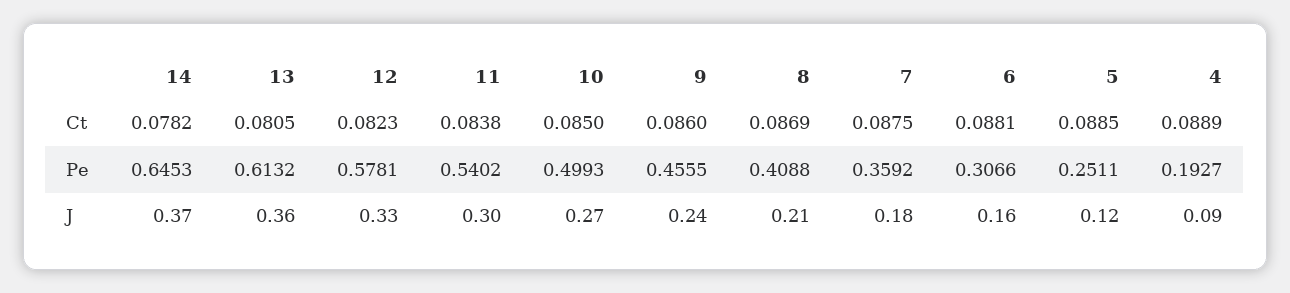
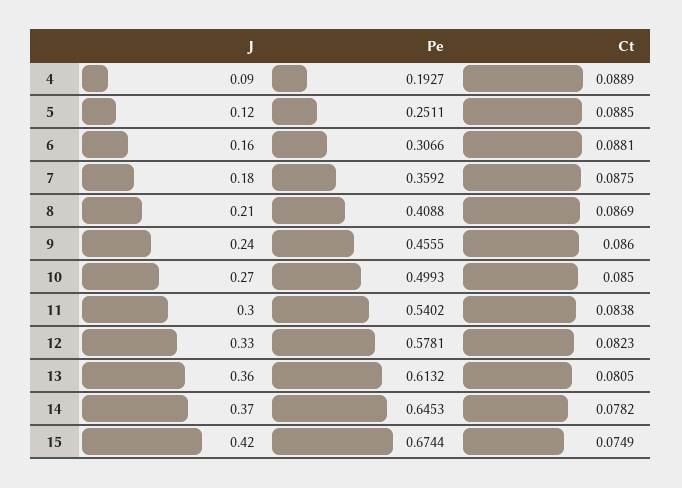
  {
    "14": {
      "Ct": 0.0782,
      "Pe": 0.6453,
      "J": 0.37
    },
    "13": {
      "Ct": 0.0805,
      "Pe": 0.6132,
      "J": 0.36
    },
    "12": {
      "Ct": 0.0823,
      "Pe": 0.5781,
      "J": 0.33
    },
    "11": {
      "Ct": 0.0838,
      "Pe": 0.5402,
      "J": 0.3
    },
    "10": {
      "Ct": 0.085,
      "Pe": 0.4993,
      "J": 0.27
    },
    "9": {
      "Ct": 0.086,
      "Pe": 0.4555,
      "J": 0.24
    },
    "8": {
      "Ct": 0.0869,
      "Pe": 0.4088,
      "J": 0.21
    },
    "7": {
      "Ct": 0.0875,
      "Pe": 0.3592,
      "J": 0.18
    },
    "6": {
      "Ct": 0.0881,
      "Pe": 0.3066,
      "J": 0.16
    },
    "5": {
      "Ct": 0.0885,
      "Pe": 0.2511,
      "J": 0.12
    },
    "4": {
      "Ct": 0.0889,
      "Pe": 0.1927,
      "J": 0.09
-   }
+   },
+   "15": {
+     "J": 0.42,
+     "Pe": 0.6744,
+     "Ct": 0.0749
+   }
  }

